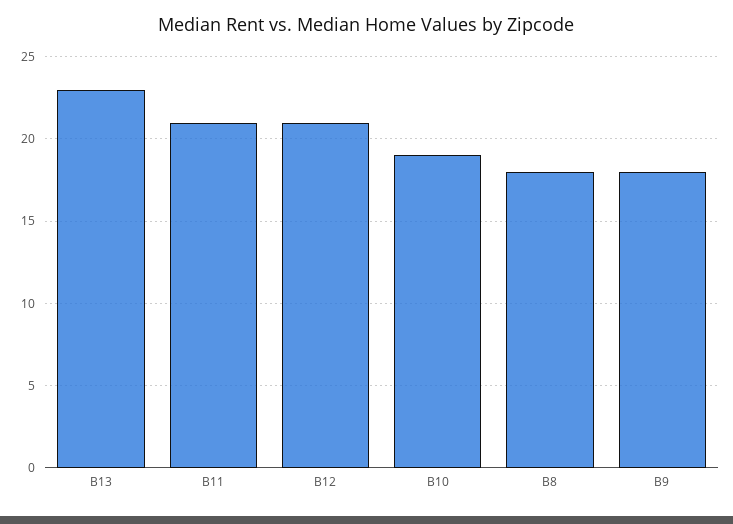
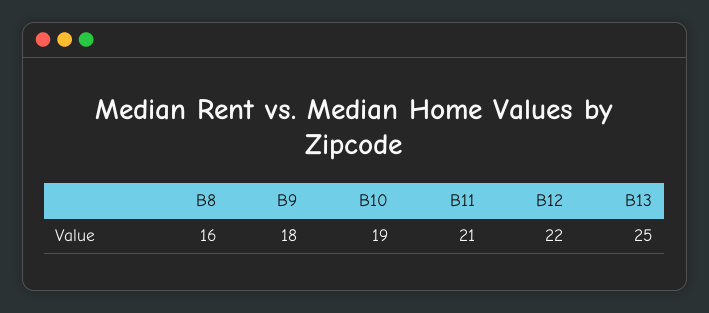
  {
-   "B13": 23,
+   "B13": 25,
    "B11": 21,
-   "B12": 21,
+   "B12": 22,
    "B10": 19,
-   "B8": 18,
+   "B8": 16,
    "B9": 18
  }

